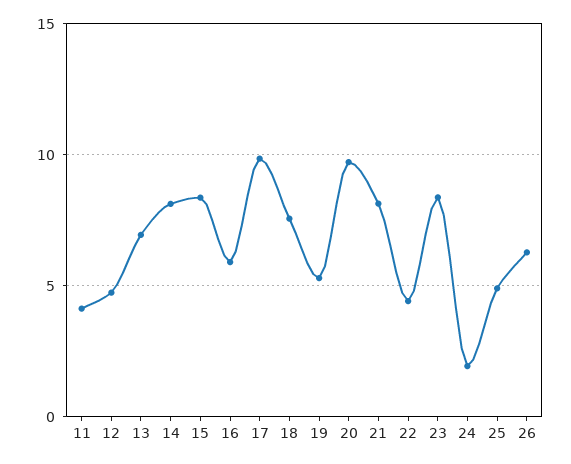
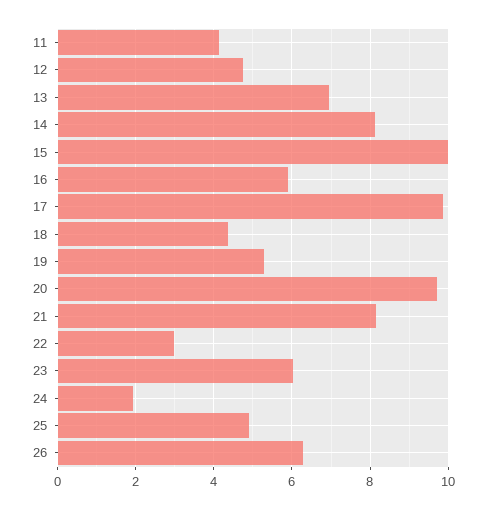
  {
    "11": 4.2,
    "12": 4.8,
    "13": 7,
    "14": 8.2,
-   "15": 8.5,
+   "15": 10,
    "16": 6,
    "17": 9.8,
-   "18": 7.5,
+   "18": 4.4,
    "19": 5.2,
    "20": 9.8,
    "21": 8.2,
-   "22": 4.5,
+   "22": 3,
-   "23": 8.5,
+   "23": 6,
    "24": 2,
    "25": 5,
    "26": 6.2
  }

